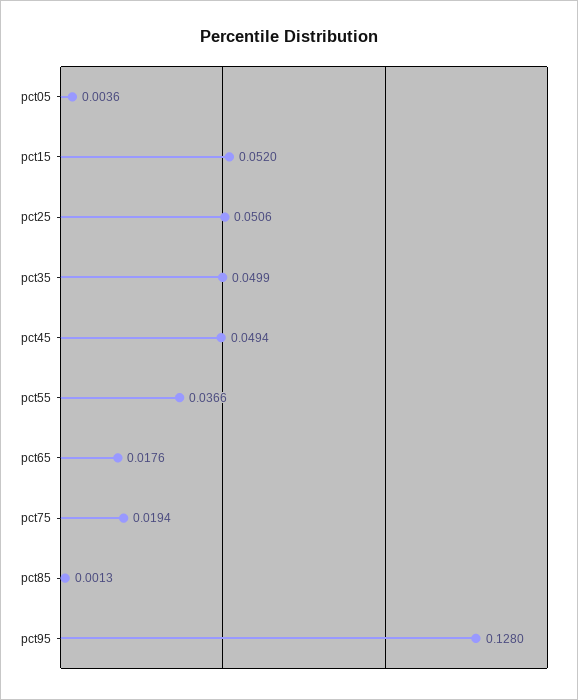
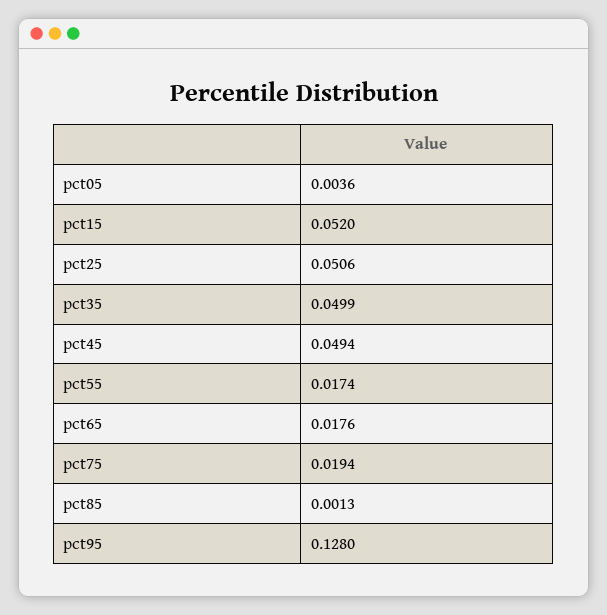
  {
    "pct05": 0.0036,
    "pct15": 0.052,
    "pct25": 0.0506,
    "pct35": 0.0499,
    "pct45": 0.0494,
-   "pct55": 0.0366,
+   "pct55": 0.0174,
    "pct65": 0.0176,
    "pct75": 0.0194,
    "pct85": 0.0013,
    "pct95": 0.128
  }

